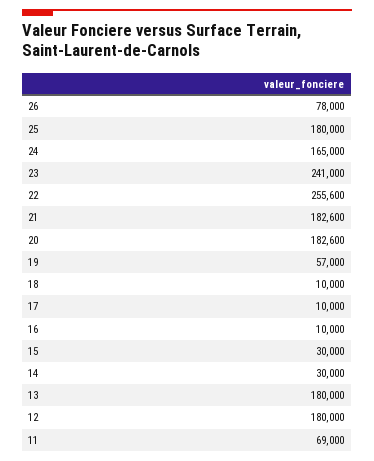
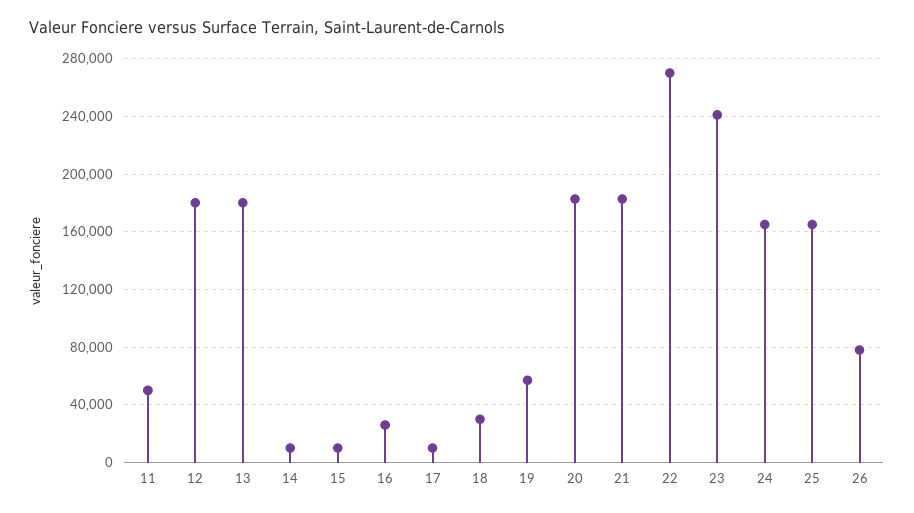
  {
    "26": 78000,
-   "25": 180000,
+   "25": 165000,
    "24": 165000,
    "23": 241000,
-   "22": 255600,
+   "22": 270000,
    "21": 182600,
    "20": 182600,
    "19": 57000,
-   "18": 10000,
+   "18": 30000,
    "17": 10000,
-   "16": 10000,
+   "16": 25000,
-   "15": 30000,
+   "15": 10000,
-   "14": 30000,
+   "14": 10000,
    "13": 180000,
    "12": 180000,
-   "11": 69000
+   "11": 50000
  }

